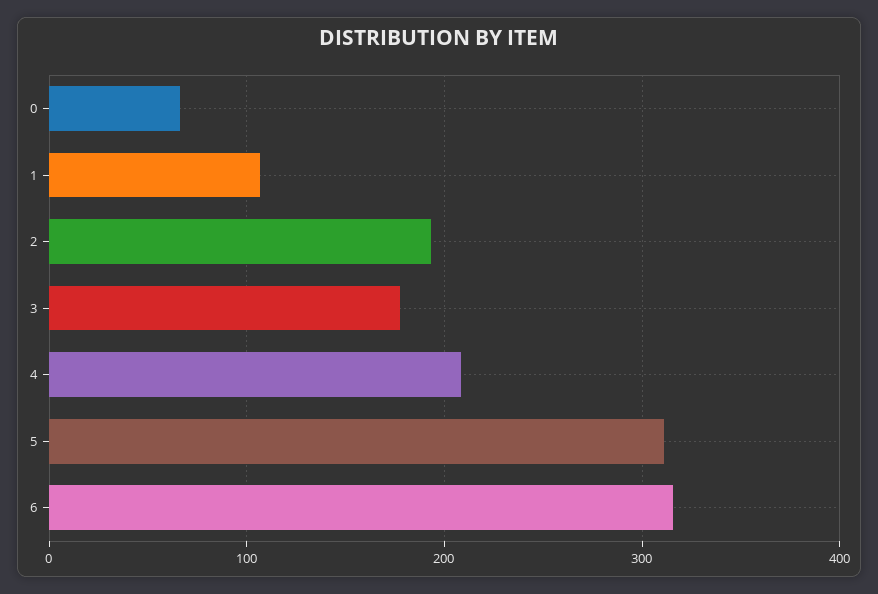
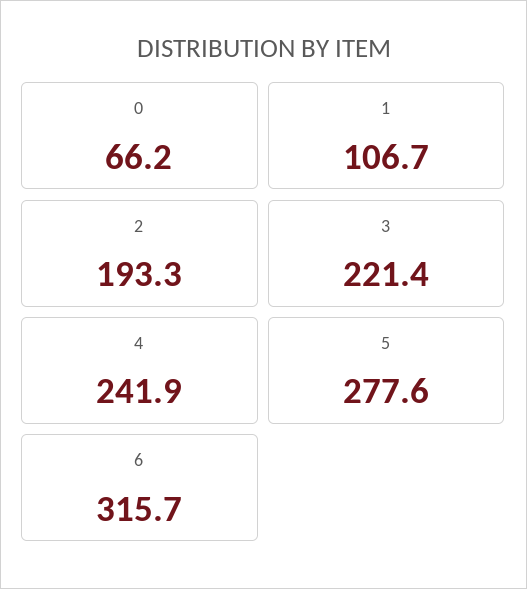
  {
    "0": 66.2,
    "1": 106.7,
    "2": 193.3,
-   "3": 180,
+   "3": 221.4,
-   "4": 210,
+   "4": 241.9,
-   "5": 310,
+   "5": 277.6,
    "6": 315.7
  }

